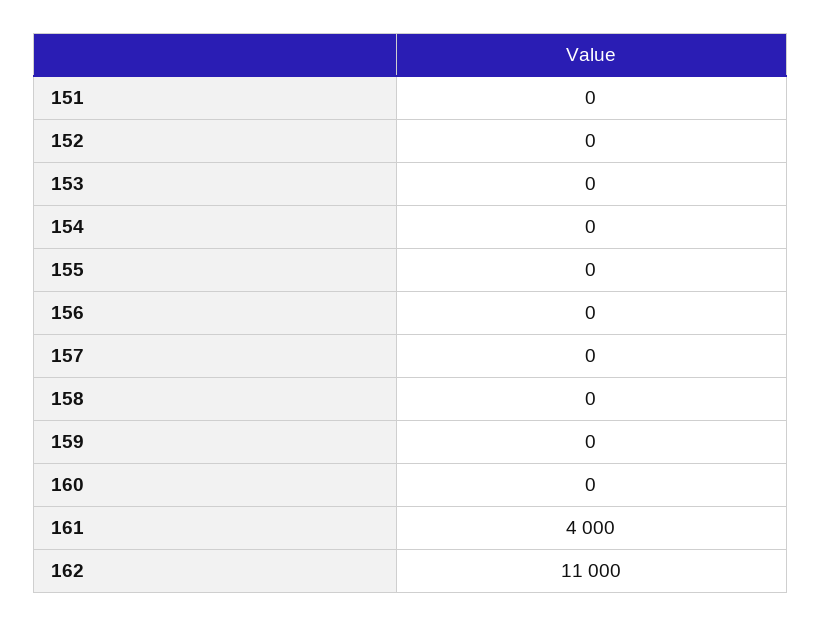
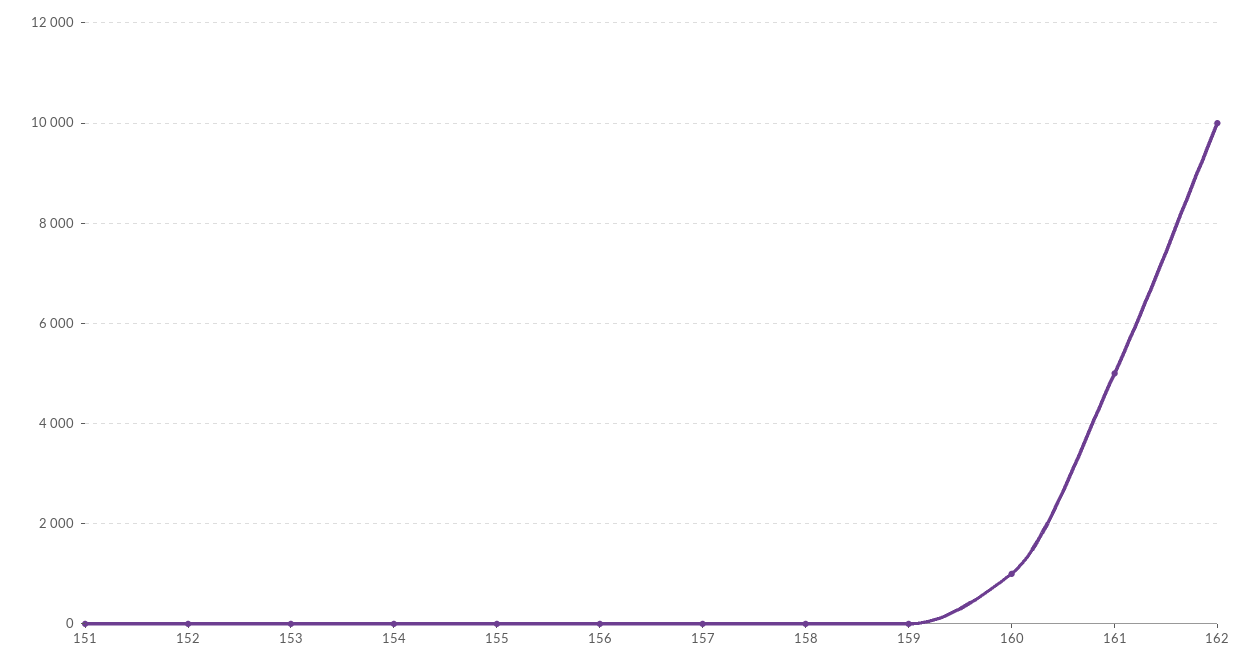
  {
    "151": 0,
    "152": 0,
    "153": 0,
    "154": 0,
    "155": 0,
    "156": 0,
    "157": 0,
    "158": 0,
    "159": 0,
-   "160": 0,
+   "160": 1000,
-   "161": 4000,
+   "161": 5000,
-   "162": 11000
+   "162": 10000
  }

